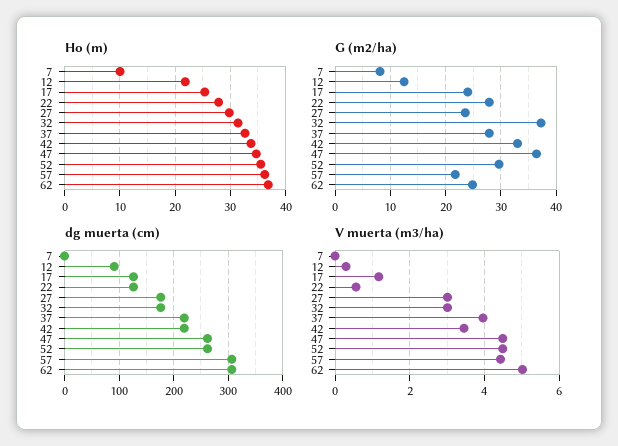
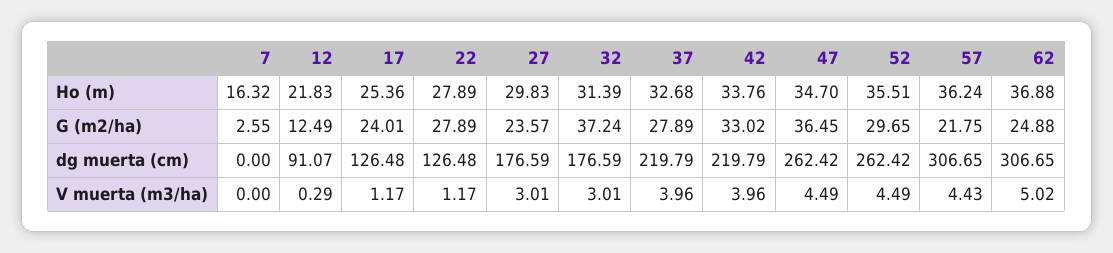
  {
    "Ho (m)": {
-     "7": 10,
+     "7": 16.32,
      "12": 21.83,
      "17": 25.36,
      "22": 27.89,
      "27": 29.83,
      "32": 31.39,
      "37": 32.68,
      "42": 33.76,
      "47": 34.7,
      "52": 35.51,
      "57": 36.24,
      "62": 36.88
    },
    "G (m2/ha)": {
-     "7": 8,
+     "7": 2.55,
      "12": 12.49,
      "17": 24.01,
      "22": 27.89,
      "27": 23.57,
      "32": 37.24,
      "37": 27.89,
      "42": 33.02,
      "47": 36.45,
      "52": 29.65,
      "57": 21.75,
      "62": 24.88
    },
    "dg muerta (cm)": {
      "7": 0,
      "12": 91.07,
      "17": 126.48,
      "22": 126.48,
      "27": 176.59,
      "32": 176.59,
      "37": 219.79,
      "42": 219.79,
      "47": 262.42,
      "52": 262.42,
      "57": 306.65,
      "62": 306.65
    },
    "V muerta (m3/ha)": {
      "7": 0,
      "12": 0.29,
      "17": 1.17,
-     "22": 0.6,
+     "22": 1.17,
      "27": 3.01,
      "32": 3.01,
      "37": 3.96,
-     "42": 3.4,
+     "42": 3.96,
      "47": 4.49,
      "52": 4.49,
      "57": 4.43,
      "62": 5.02
    }
  }

